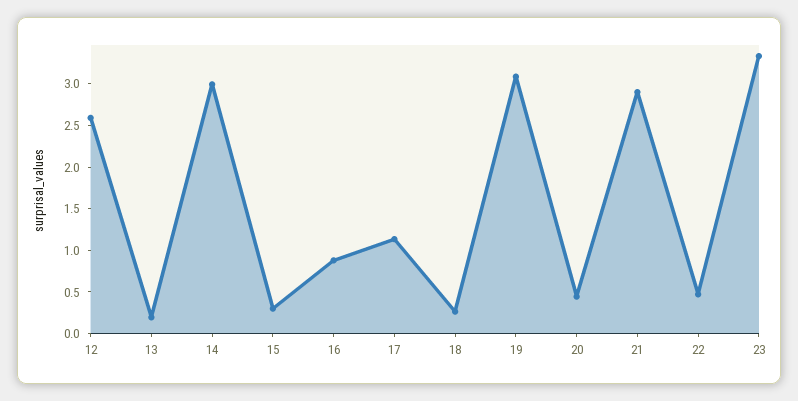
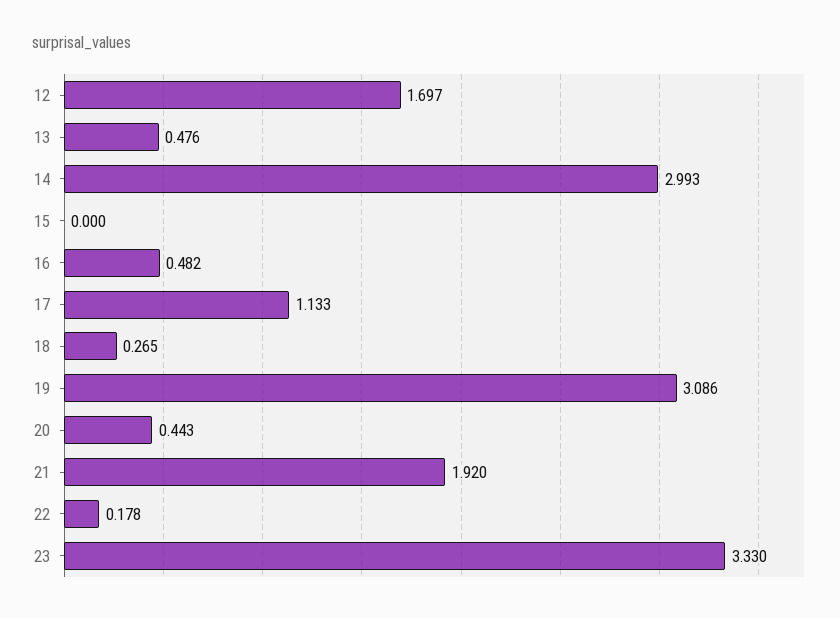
  {
-   "12": 2.6,
+   "12": 1.697,
-   "13": 0.2,
+   "13": 0.476,
    "14": 2.993,
-   "15": 0.3,
+   "15": 0,
-   "16": 0.9,
+   "16": 0.482,
    "17": 1.133,
    "18": 0.265,
    "19": 3.086,
    "20": 0.443,
-   "21": 2.9,
+   "21": 1.92,
-   "22": 0.5,
+   "22": 0.178,
    "23": 3.33
  }

